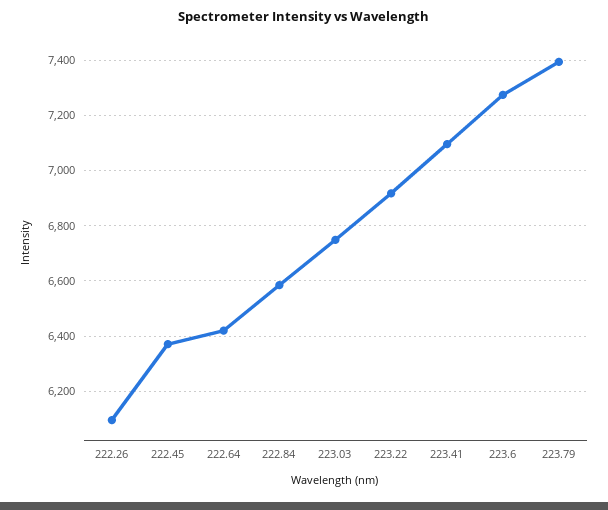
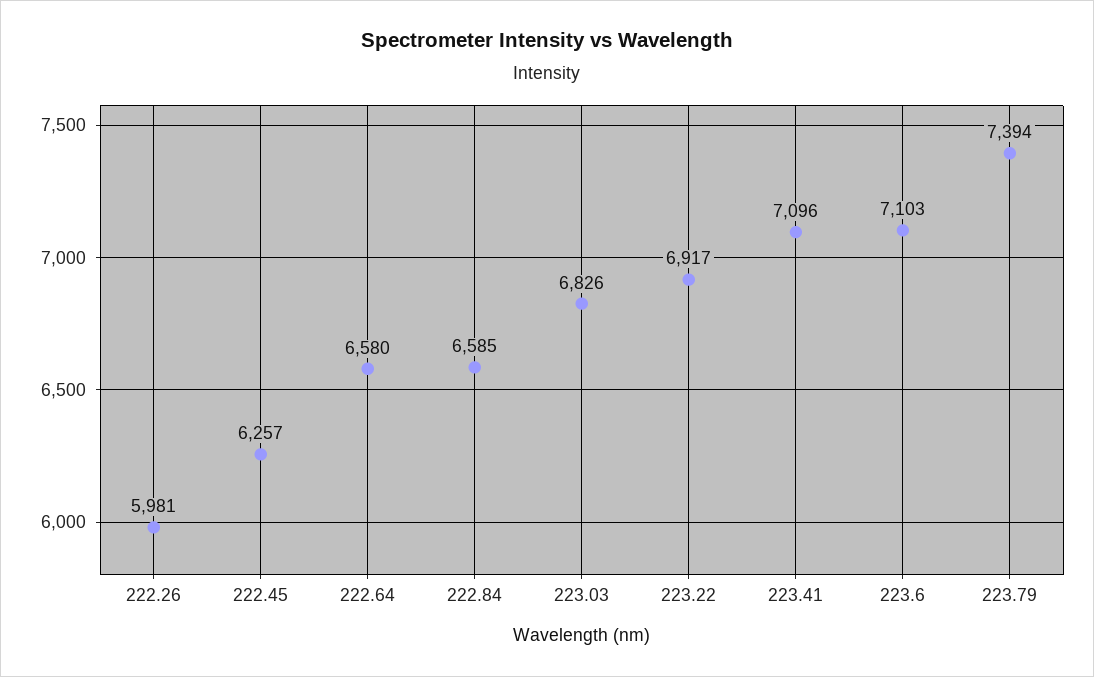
  {
-   "222.26": 6100,
+   "222.26": 5981,
-   "222.45": 6375,
+   "222.45": 6257,
-   "222.64": 6425,
+   "222.64": 6580,
    "222.84": 6585,
-   "223.03": 6750,
+   "223.03": 6826,
    "223.22": 6917,
    "223.41": 7096,
-   "223.6": 7275,
+   "223.6": 7103,
    "223.79": 7394
  }

